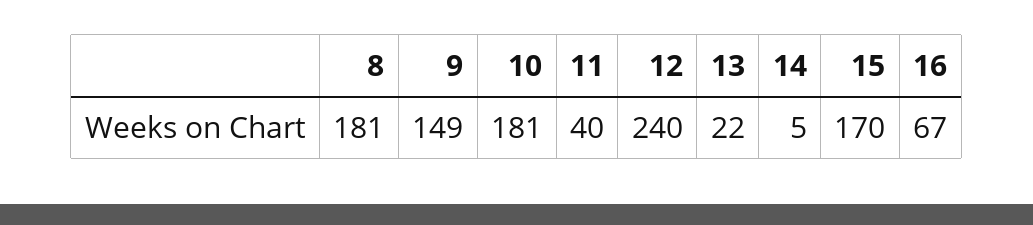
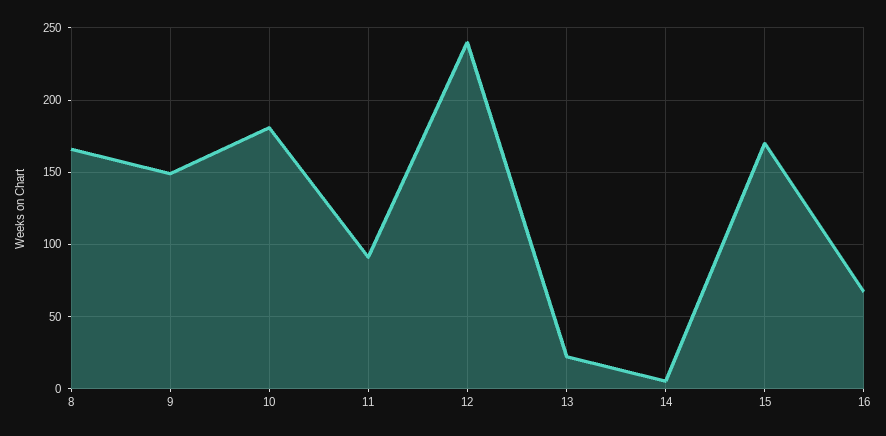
  {
-   "8": 181,
+   "8": 165,
    "9": 149,
    "10": 181,
-   "11": 40,
+   "11": 90,
    "12": 240,
    "13": 22,
    "14": 5,
    "15": 170,
    "16": 67
  }

